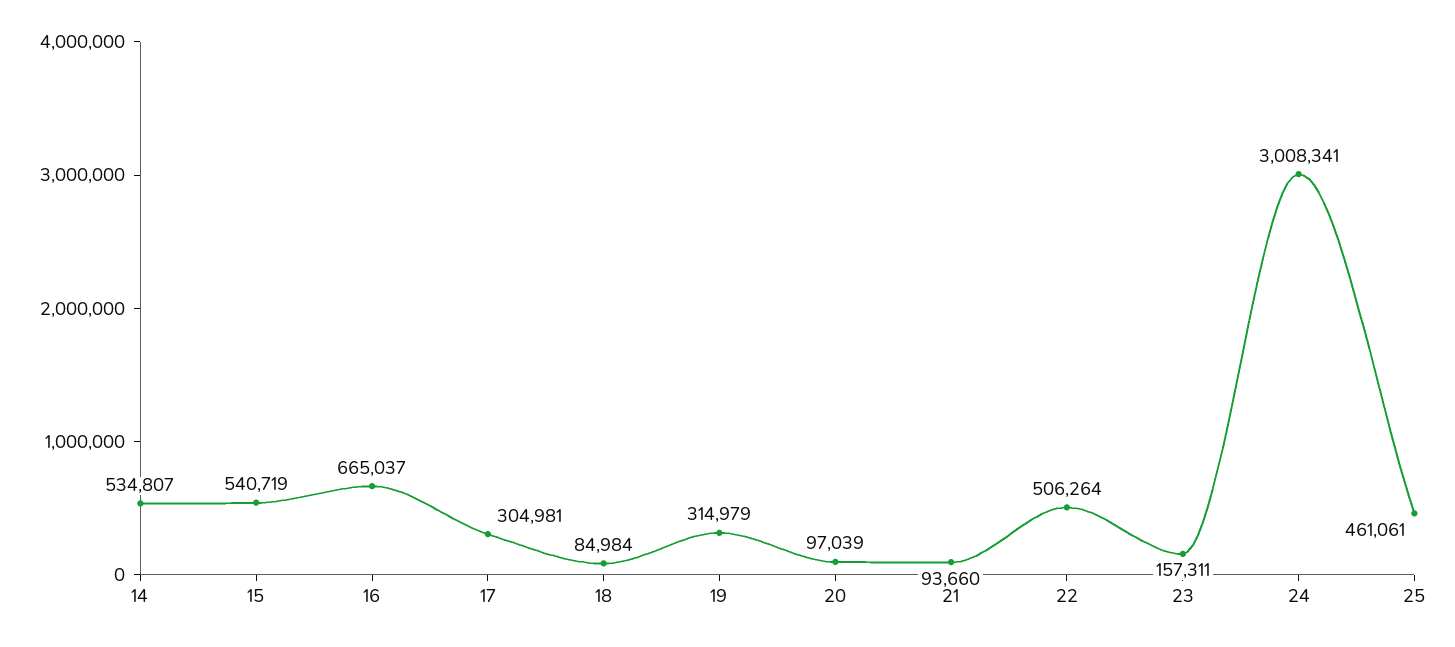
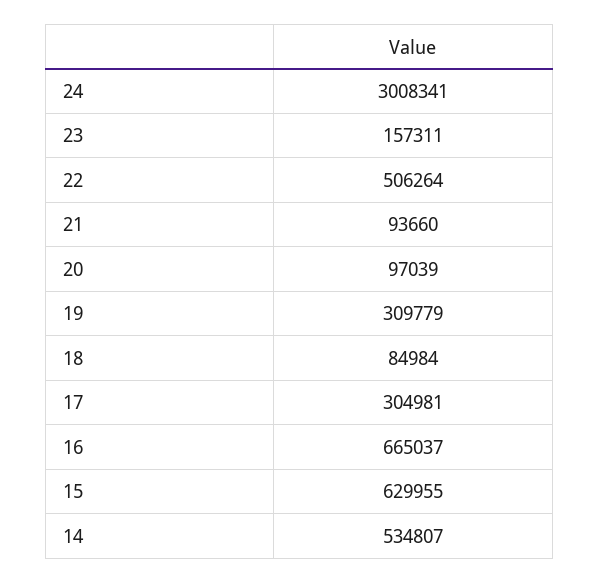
  {
    "14": 534807,
-   "15": 540719,
+   "15": 629955,
    "16": 665037,
    "17": 304981,
    "18": 84984,
-   "19": 314979,
+   "19": 309779,
    "20": 97039,
    "21": 93660,
    "22": 506264,
    "23": 157311,
-   "24": 3008341,
+   "24": 3008341
-   "25": 461061
  }

